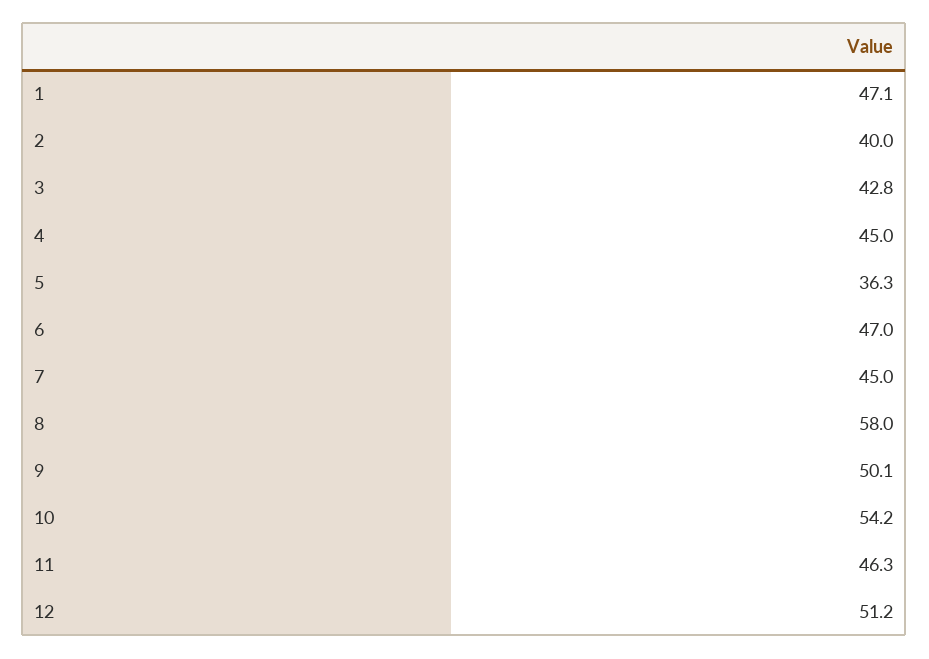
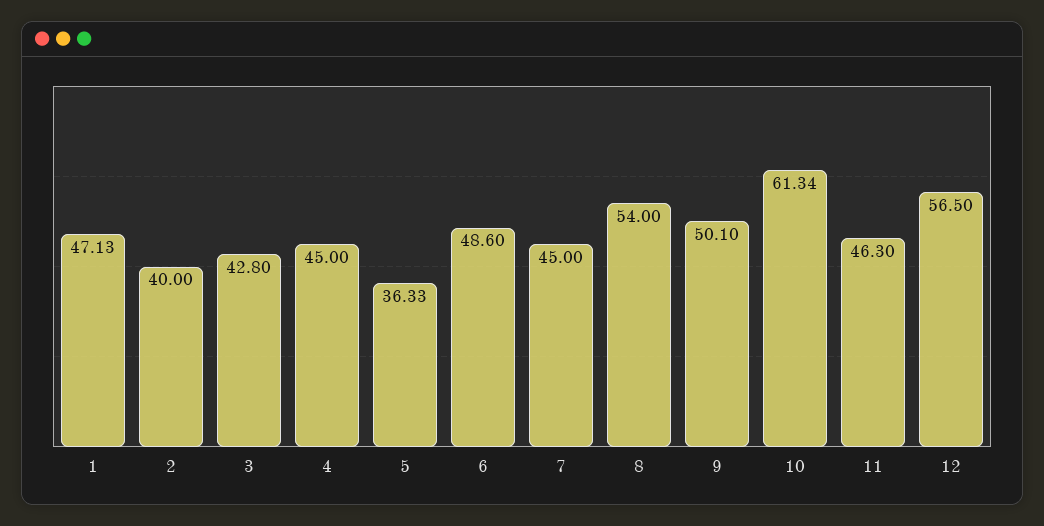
  {
    "1": 47.13,
    "2": 40,
    "3": 42.8,
    "4": 45,
    "5": 36.33,
-   "6": 47,
+   "6": 48.6,
    "7": 45,
-   "8": 58,
+   "8": 54,
    "9": 50.1,
-   "10": 54.2,
+   "10": 61.34,
    "11": 46.3,
-   "12": 51.2
+   "12": 56.5
  }

